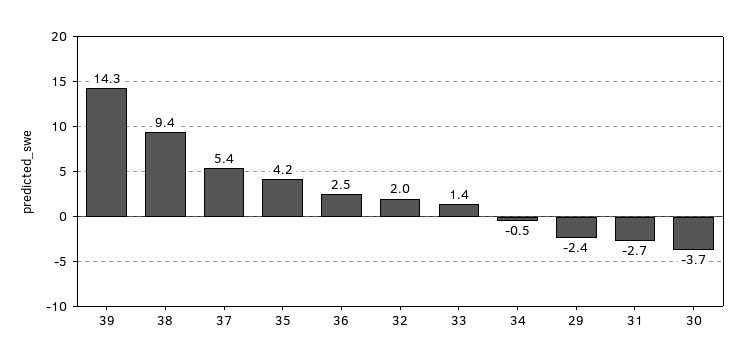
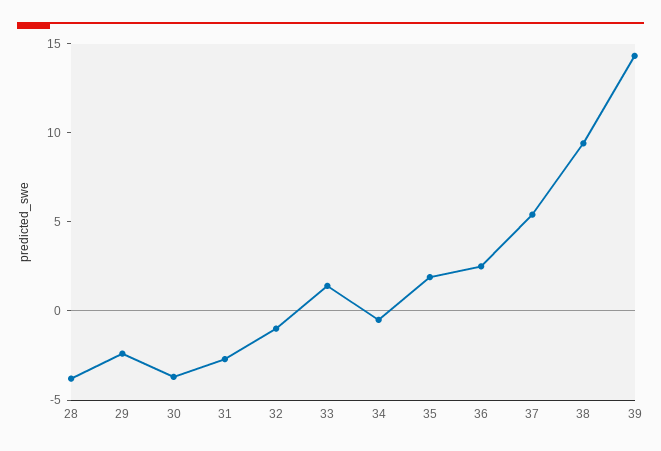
  {
    "39": 14.3,
    "38": 9.4,
    "37": 5.4,
-   "35": 4.2,
+   "35": 2,
    "36": 2.5,
-   "32": 2,
+   "32": -1,
    "33": 1.4,
    "34": -0.5,
    "29": -2.4,
    "31": -2.7,
-   "30": -3.7
+   "30": -3.7,
+   "28": -4
  }

